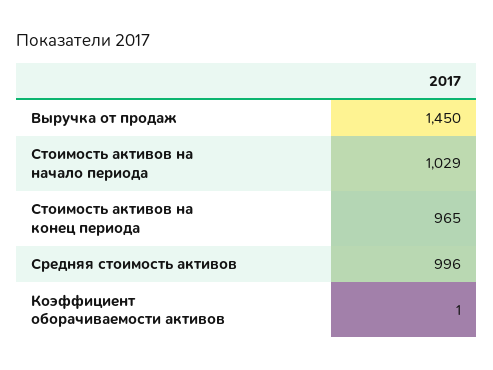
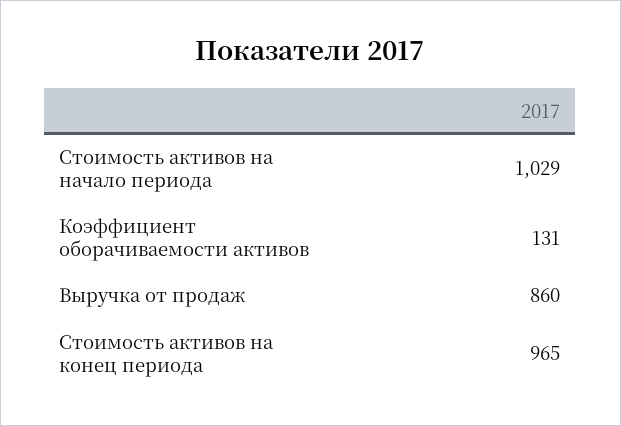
  {
-   "Выручка от продаж": 1450,
+   "Выручка от продаж": 860,
    "Стоимость активов на начало периода": 1029,
    "Стоимость активов на конец периода": 965,
-   "Средняя стоимость активов": 996,
-   "Коэффициент оборачиваемости активов": 1
+   "Коэффициент оборачиваемости активов": 131
  }

